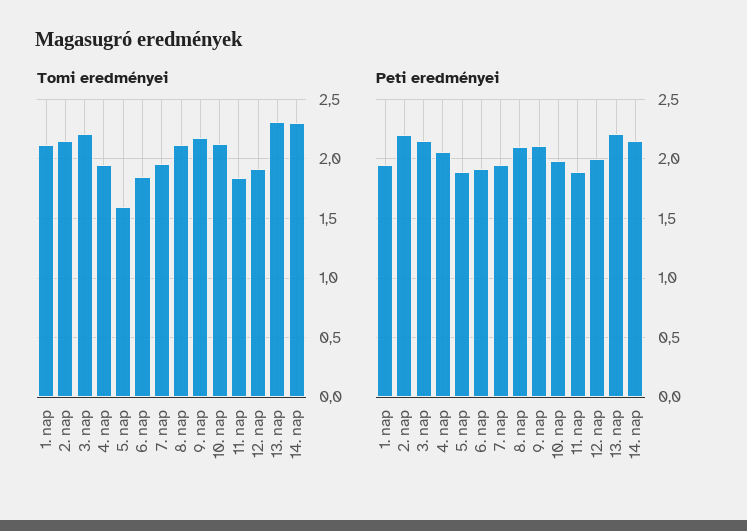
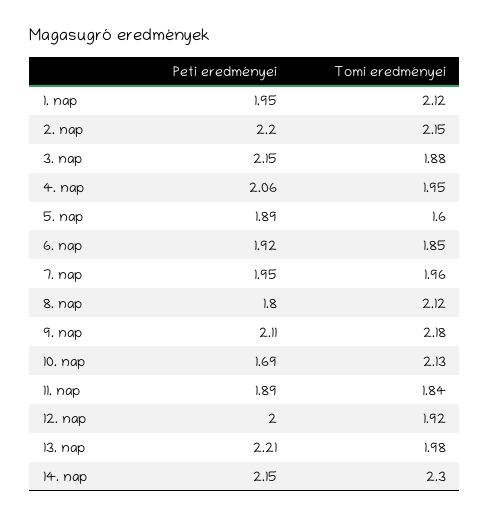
  {
    "Tomi eredményei": {
      "1. nap": 2.12,
      "2. nap": 2.15,
-     "3. nap": 2.2,
+     "3. nap": 1.88,
      "4. nap": 1.95,
      "5. nap": 1.6,
      "6. nap": 1.85,
      "7. nap": 1.96,
      "8. nap": 2.12,
      "9. nap": 2.18,
      "10. nap": 2.13,
      "11. nap": 1.84,
      "12. nap": 1.92,
-     "13. nap": 2.3,
+     "13. nap": 1.98,
      "14. nap": 2.3
    },
    "Peti eredményei": {
      "1. nap": 1.95,
      "2. nap": 2.2,
      "3. nap": 2.15,
      "4. nap": 2.06,
      "5. nap": 1.89,
      "6. nap": 1.92,
      "7. nap": 1.95,
-     "8. nap": 2.1,
+     "8. nap": 1.8,
      "9. nap": 2.11,
-     "10. nap": 2,
+     "10. nap": 1.69,
      "11. nap": 1.89,
      "12. nap": 2,
      "13. nap": 2.21,
      "14. nap": 2.15
    }
  }

